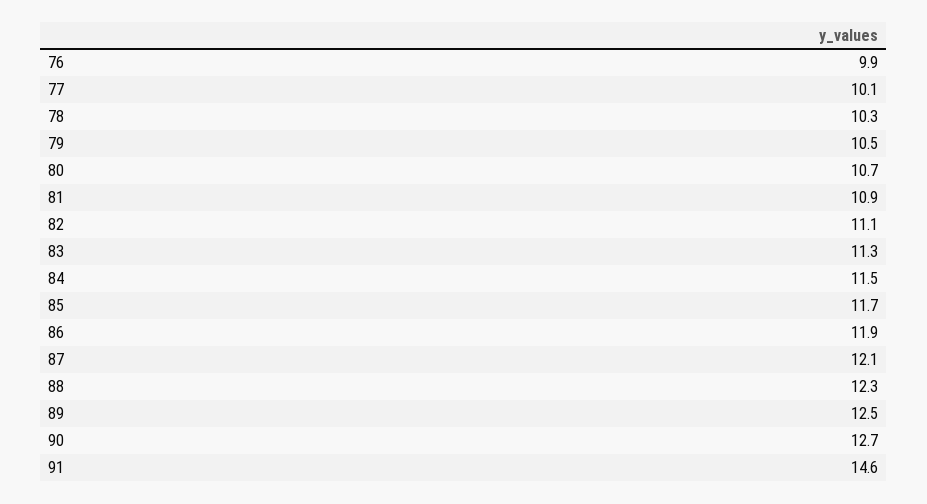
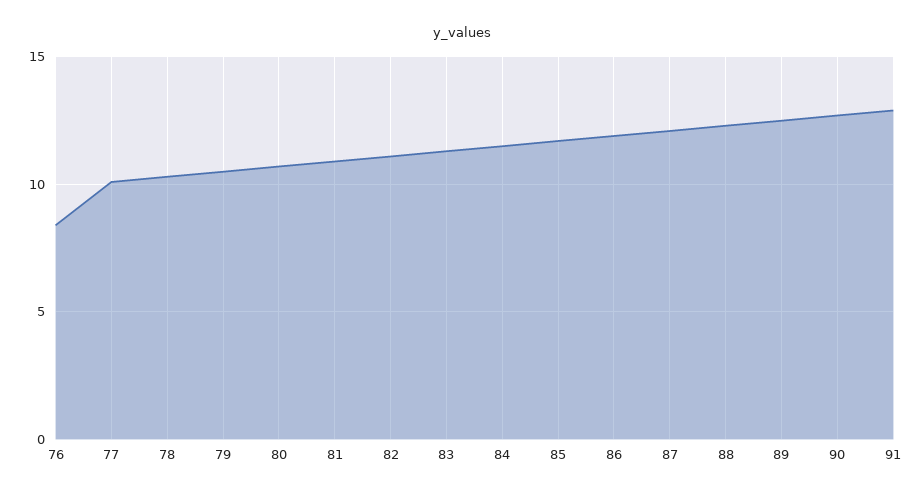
  {
-   "76": 9.9,
+   "76": 8.5,
    "77": 10.1,
    "78": 10.3,
    "79": 10.5,
    "80": 10.7,
    "81": 10.9,
    "82": 11.1,
    "83": 11.3,
    "84": 11.5,
    "85": 11.7,
    "86": 11.9,
    "87": 12.1,
    "88": 12.3,
    "89": 12.5,
    "90": 12.7,
-   "91": 14.6
+   "91": 13
  }

